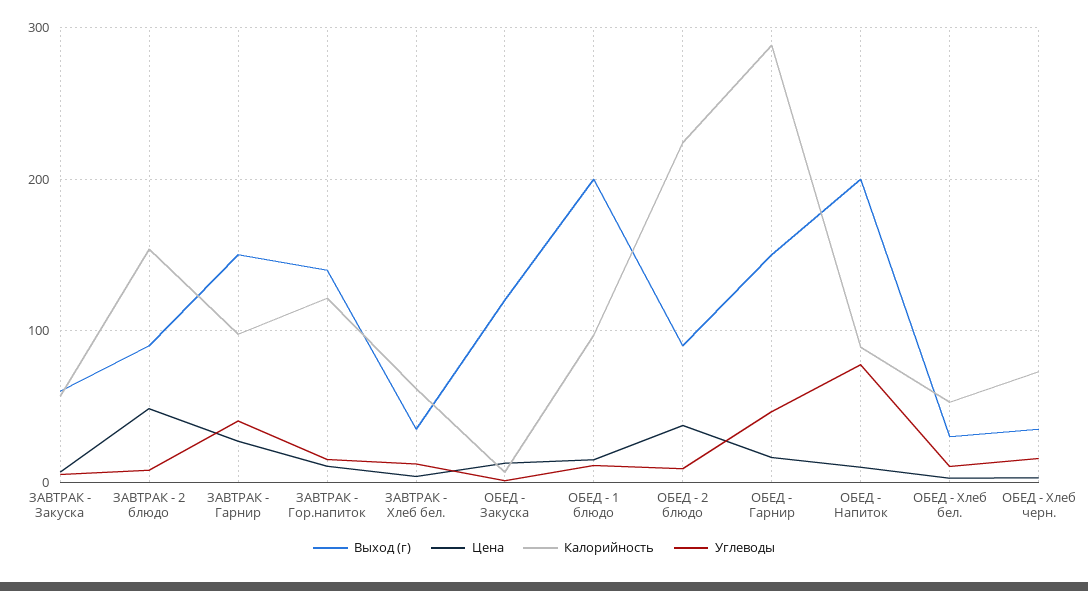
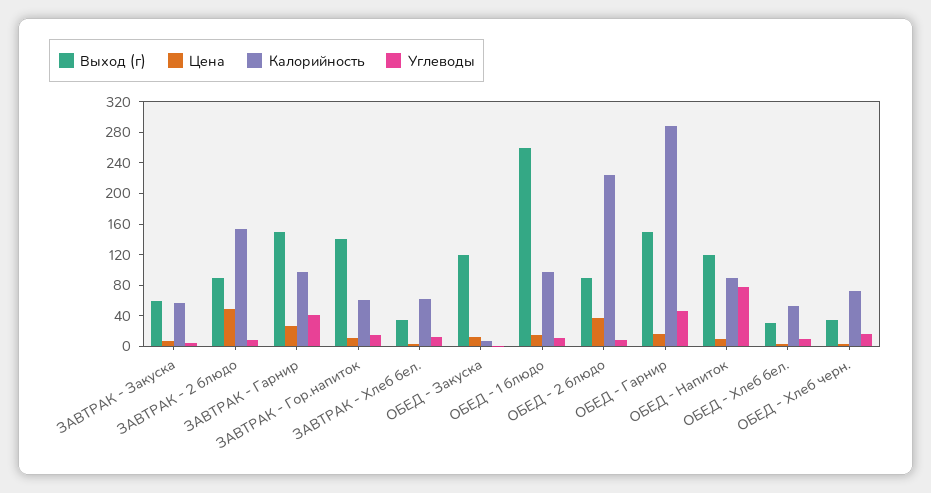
  {
    "Выход (г)": {
      "ЗАВТРАК - Закуска": 60,
      "ЗАВТРАК - 2 блюдо": 90,
      "ЗАВТРАК - Гарнир": 150,
      "ЗАВТРАК - Гор.напиток": 140,
      "ЗАВТРАК - Хлеб бел.": 40,
      "ОБЕД - Закуска": 120,
-     "ОБЕД - 1 блюдо": 200,
+     "ОБЕД - 1 блюдо": 260,
      "ОБЕД - 2 блюдо": 90,
      "ОБЕД - Гарнир": 150,
-     "ОБЕД - Напиток": 200,
+     "ОБЕД - Напиток": 120,
      "ОБЕД - Хлеб бел.": 30,
      "ОБЕД - Хлеб черн.": 40
    },
    "Цена": {
      "ЗАВТРАК - Закуска": 10,
      "ЗАВТРАК - 2 блюдо": 50,
      "ЗАВТРАК - Гарнир": 30,
      "ЗАВТРАК - Гор.напиток": 10,
      "ЗАВТРАК - Хлеб бел.": 0,
      "ОБЕД - Закуска": 10,
      "ОБЕД - 1 блюдо": 10,
      "ОБЕД - 2 блюдо": 40,
      "ОБЕД - Гарнир": 20,
      "ОБЕД - Напиток": 10,
      "ОБЕД - Хлеб бел.": 0,
      "ОБЕД - Хлеб черн.": 0
    },
    "Калорийность": {
      "ЗАВТРАК - Закуска": 60,
      "ЗАВТРАК - 2 блюдо": 150,
      "ЗАВТРАК - Гарнир": 100,
-     "ЗАВТРАК - Гор.напиток": 120,
+     "ЗАВТРАК - Гор.напиток": 60,
      "ЗАВТРАК - Хлеб бел.": 60,
      "ОБЕД - Закуска": 10,
      "ОБЕД - 1 блюдо": 100,
      "ОБЕД - 2 блюдо": 220,
      "ОБЕД - Гарнир": 290,
      "ОБЕД - Напиток": 90,
      "ОБЕД - Хлеб бел.": 50,
      "ОБЕД - Хлеб черн.": 70
    },
    "Углеводы": {
      "ЗАВТРАК - Закуска": 10,
      "ЗАВТРАК - 2 блюдо": 10,
      "ЗАВТРАК - Гарнир": 40,
      "ЗАВТРАК - Гор.напиток": 20,
      "ЗАВТРАК - Хлеб бел.": 10,
      "ОБЕД - Закуска": 0,
      "ОБЕД - 1 блюдо": 10,
      "ОБЕД - 2 блюдо": 10,
      "ОБЕД - Гарнир": 50,
      "ОБЕД - Напиток": 80,
      "ОБЕД - Хлеб бел.": 10,
      "ОБЕД - Хлеб черн.": 20
    }
  }

